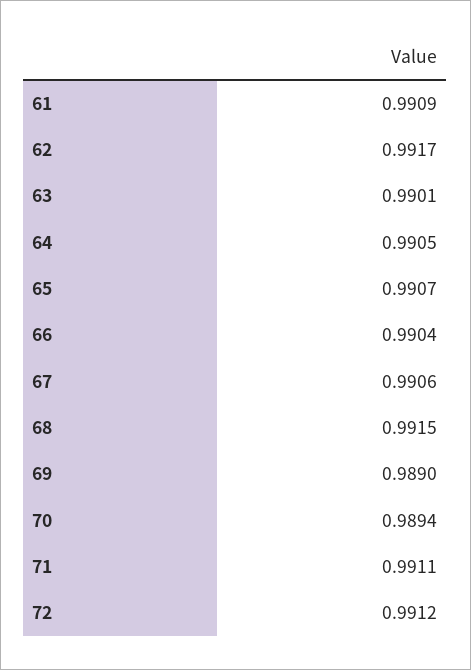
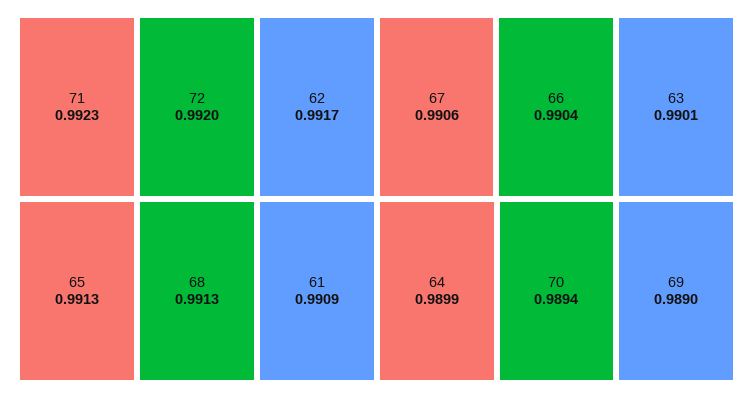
  {
    "61": 0.9909,
    "62": 0.9917,
    "63": 0.9901,
-   "64": 0.9905,
+   "64": 0.9899,
-   "65": 0.9907,
+   "65": 0.9913,
    "66": 0.9904,
    "67": 0.9906,
-   "68": 0.9915,
+   "68": 0.9913,
    "69": 0.989,
    "70": 0.9894,
-   "71": 0.9911,
+   "71": 0.9923,
-   "72": 0.9912
+   "72": 0.992
  }

